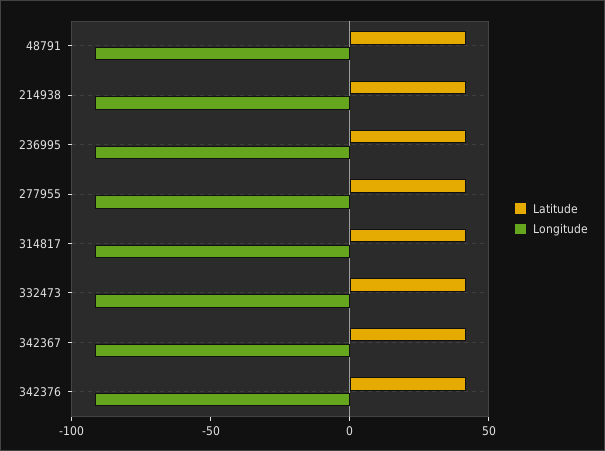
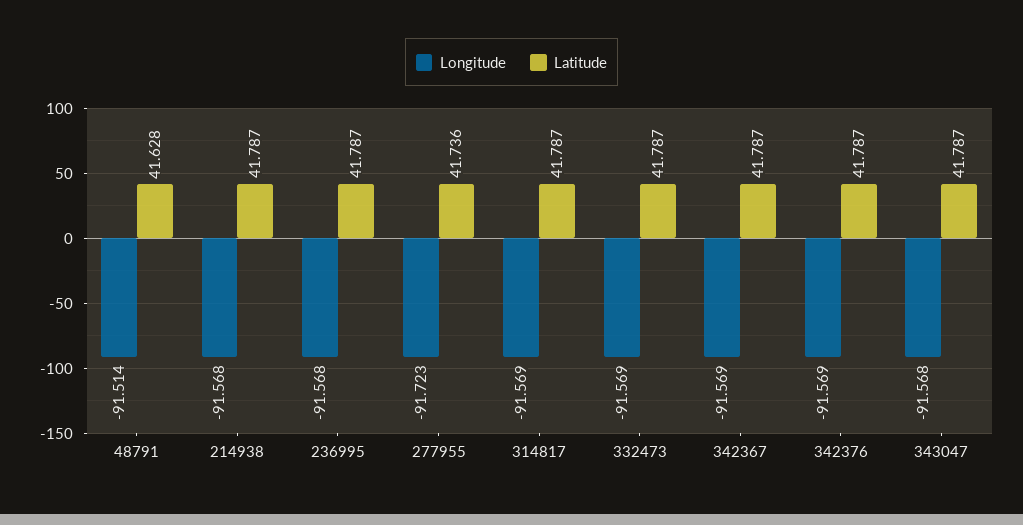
  {
    "Latitude": {
      "48791": 41.628,
      "214938": 41.787,
      "236995": 41.787,
      "277955": 41.736,
      "314817": 41.787,
      "332473": 41.787,
      "342367": 41.787,
-     "342376": 41.787
+     "342376": 41.787,
+     "343047": 41.787
    },
    "Longitude": {
      "48791": -91.514,
      "214938": -91.568,
      "236995": -91.568,
      "277955": -91.723,
      "314817": -91.569,
      "332473": -91.569,
      "342367": -91.569,
-     "342376": -91.569
+     "342376": -91.569,
+     "343047": -91.568
    }
  }

